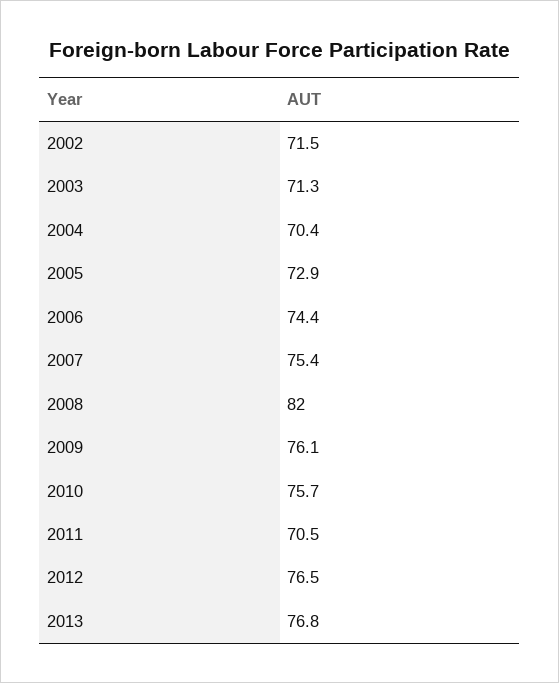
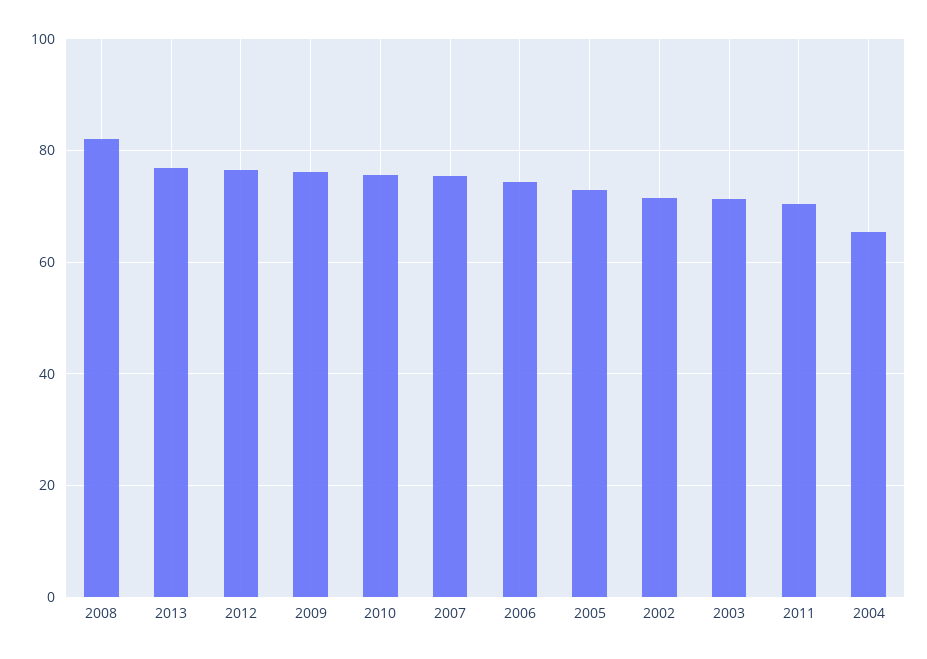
  {
    "2002": 71.5,
    "2003": 71.3,
-   "2004": 70.4,
+   "2004": 66,
    "2005": 72.9,
    "2006": 74.4,
    "2007": 75.4,
    "2008": 82,
    "2009": 76.1,
    "2010": 75.7,
    "2011": 70.5,
    "2012": 76.5,
    "2013": 76.8
  }

